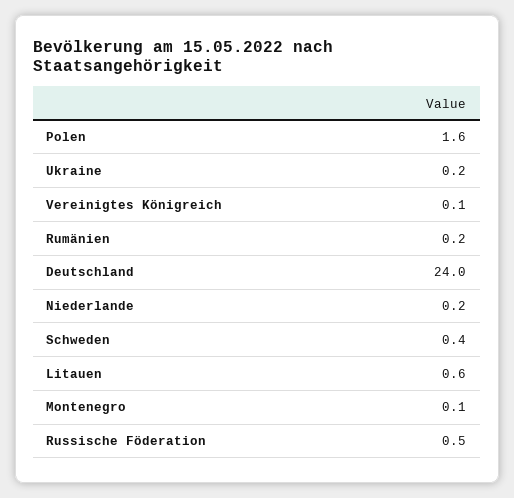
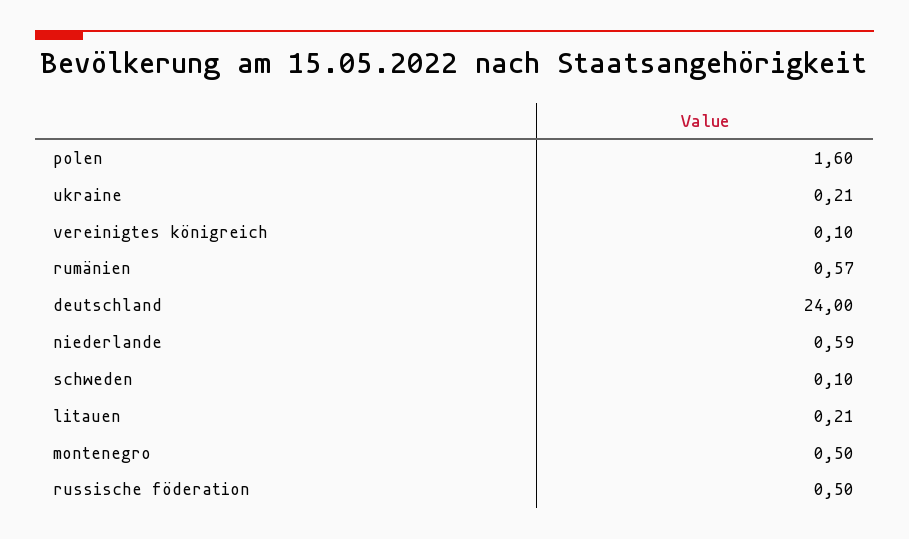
  {
    "Polen": 1.6,
    "Ukraine": 0.21,
    "Vereinigtes Königreich": 0.1,
-   "Rumänien": 0.2,
+   "Rumänien": 0.57,
    "Deutschland": 24,
-   "Niederlande": 0.2,
+   "Niederlande": 0.59,
-   "Schweden": 0.4,
+   "Schweden": 0.1,
-   "Litauen": 0.6,
+   "Litauen": 0.21,
-   "Montenegro": 0.1,
+   "Montenegro": 0.5,
    "Russische Föderation": 0.5
  }

